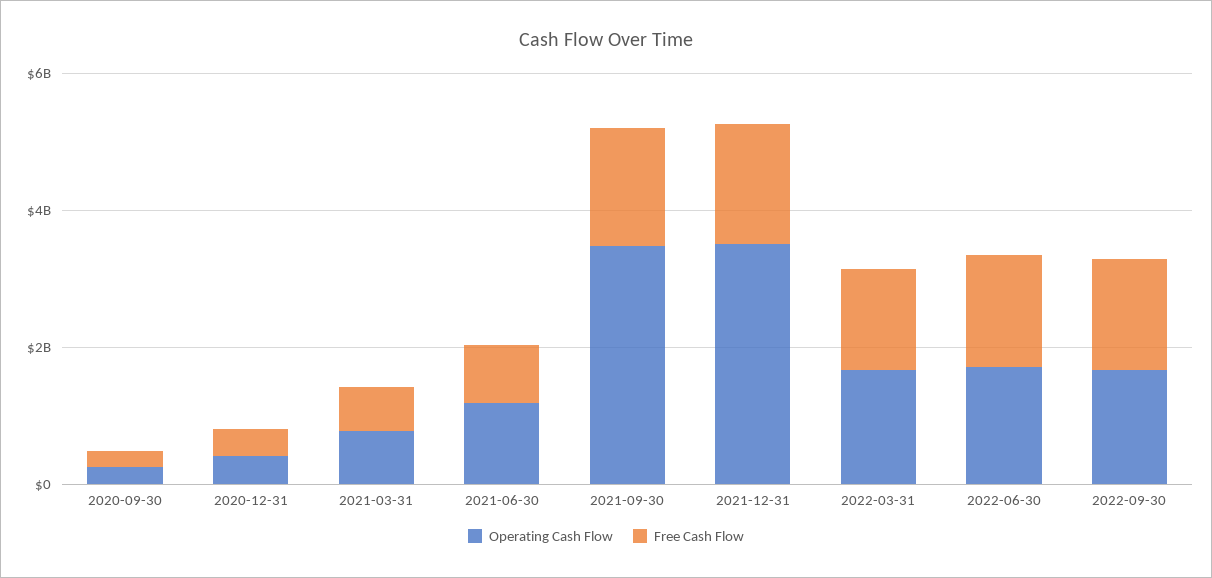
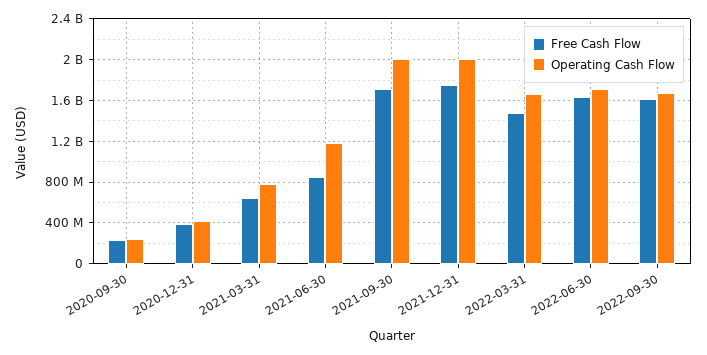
  {
    "Operating Cash Flow": {
      "2020-09-30": 200000000,
      "2020-12-31": 400000000,
      "2021-03-31": 800000000,
      "2021-06-30": 1200000000,
-     "2021-09-30": 3500000000,
+     "2021-09-30": 2000000000,
-     "2021-12-31": 3500000000,
+     "2021-12-31": 2000000000,
      "2022-03-31": 1700000000,
      "2022-06-30": 1700000000,
      "2022-09-30": 1700000000
    },
    "Free Cash Flow": {
      "2020-09-30": 200000000,
      "2020-12-31": 400000000,
      "2021-03-31": 600000000,
      "2021-06-30": 800000000,
      "2021-09-30": 1700000000,
      "2021-12-31": 1800000000,
      "2022-03-31": 1500000000,
      "2022-06-30": 1600000000,
      "2022-09-30": 1600000000
    }
  }

